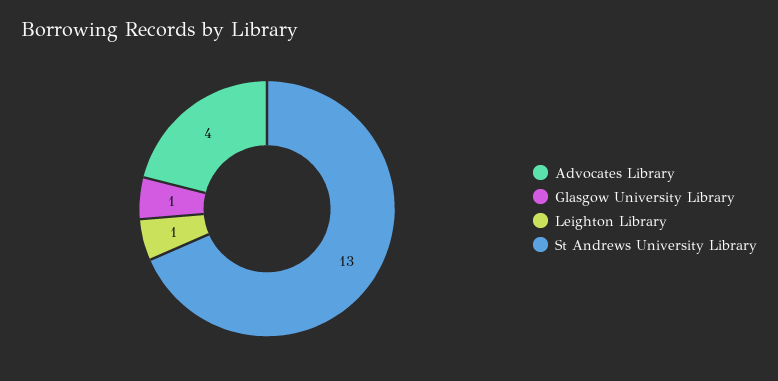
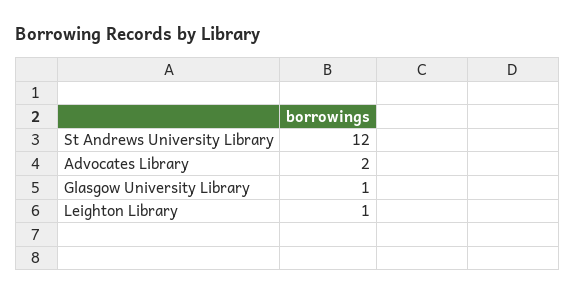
  {
-   "Advocates Library": 4,
+   "Advocates Library": 2,
    "Glasgow University Library": 1,
    "Leighton Library": 1,
-   "St Andrews University Library": 13
+   "St Andrews University Library": 12
  }

